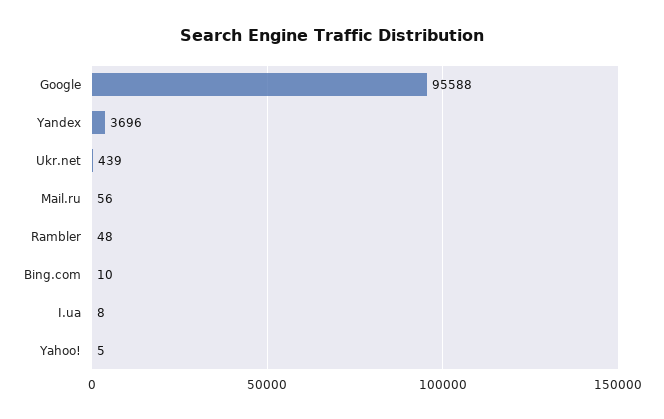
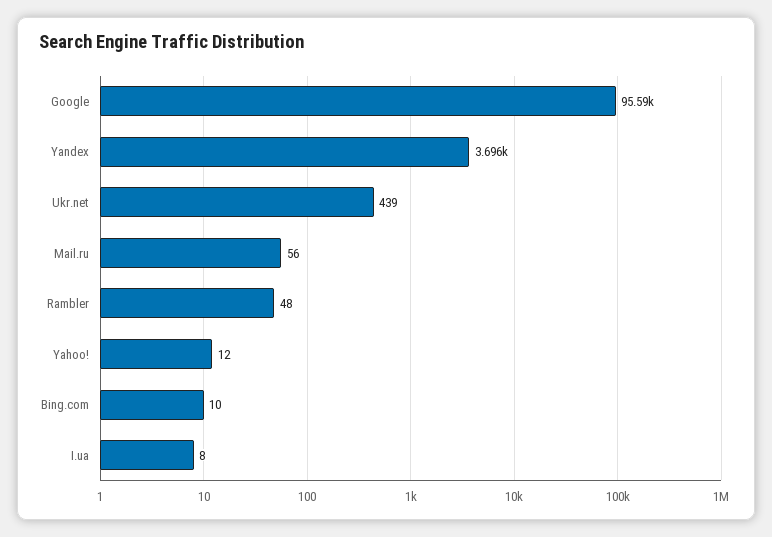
  {
    "Google": 95588,
    "Yandex": 3696,
    "Ukr.net": 439,
    "Mail.ru": 56,
    "Rambler": 48,
    "Bing.com": 10,
    "I.ua": 8,
-   "Yahoo!": 5
+   "Yahoo!": 12
  }

